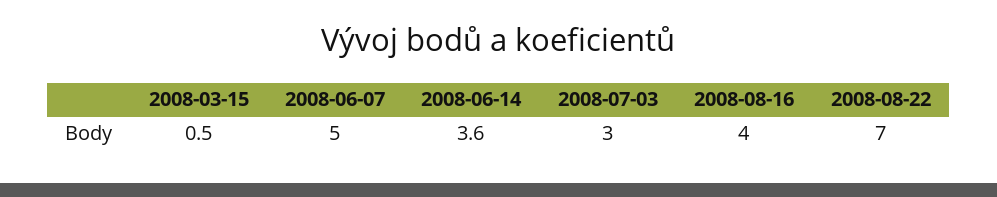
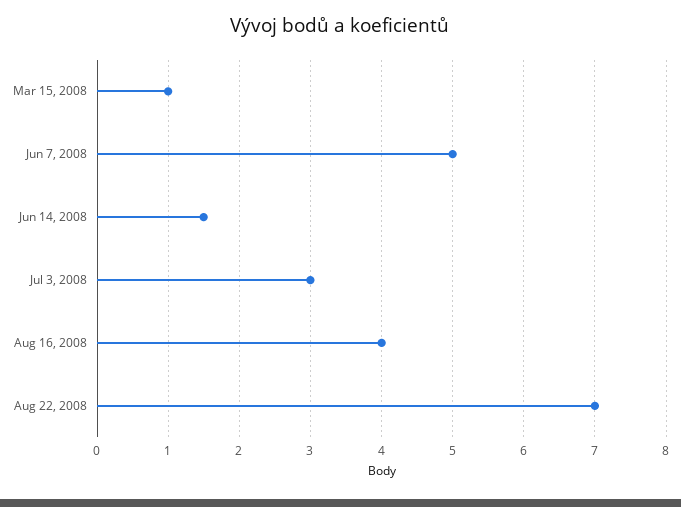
  {
-   "2008-03-15": 0.5,
+   "2008-03-15": 1,
    "2008-06-07": 5,
-   "2008-06-14": 3.6,
+   "2008-06-14": 1.5,
    "2008-07-03": 3,
    "2008-08-16": 4,
    "2008-08-22": 7
  }

